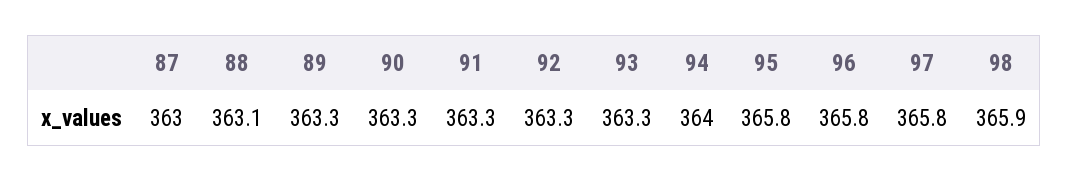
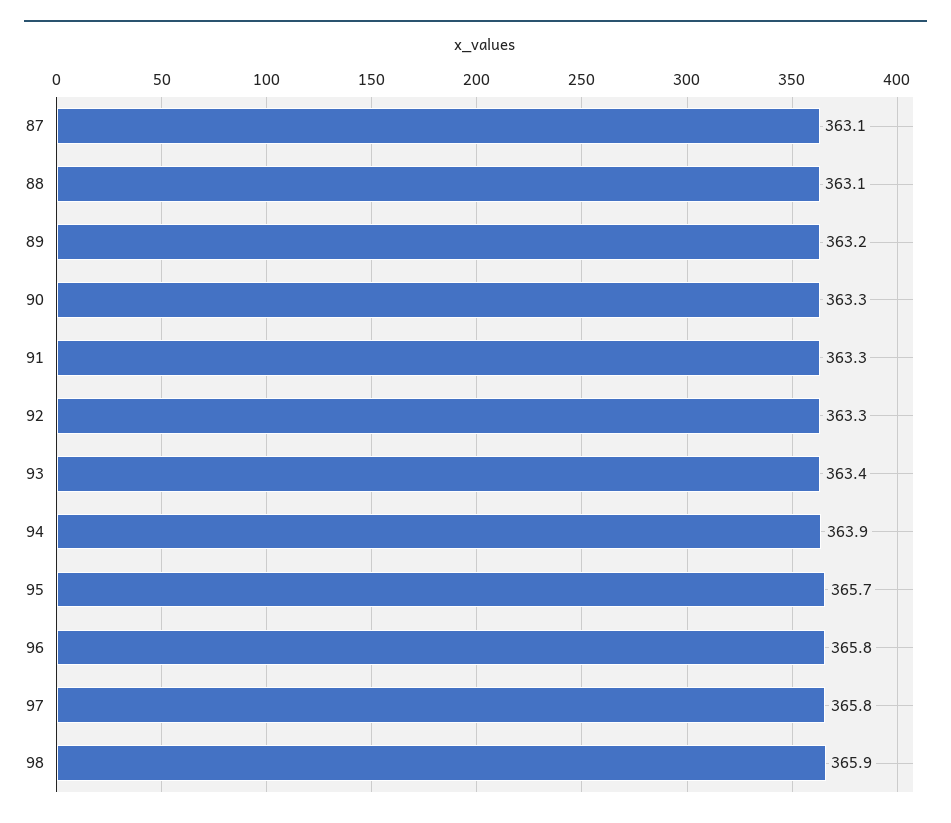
  {
-   "87": 363,
+   "87": 363.1,
    "88": 363.1,
-   "89": 363.3,
+   "89": 363.2,
    "90": 363.3,
    "91": 363.3,
    "92": 363.3,
-   "93": 363.3,
+   "93": 363.4,
-   "94": 364,
+   "94": 363.9,
-   "95": 365.8,
+   "95": 365.7,
    "96": 365.8,
    "97": 365.8,
    "98": 365.9
  }

